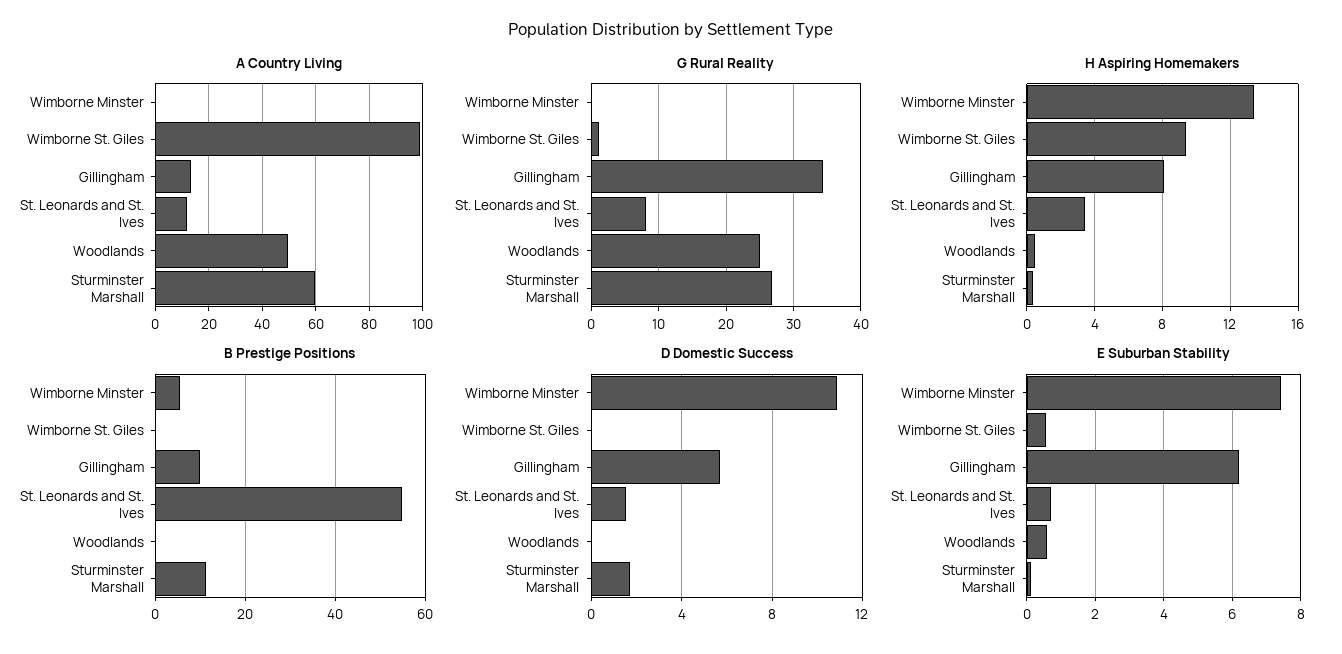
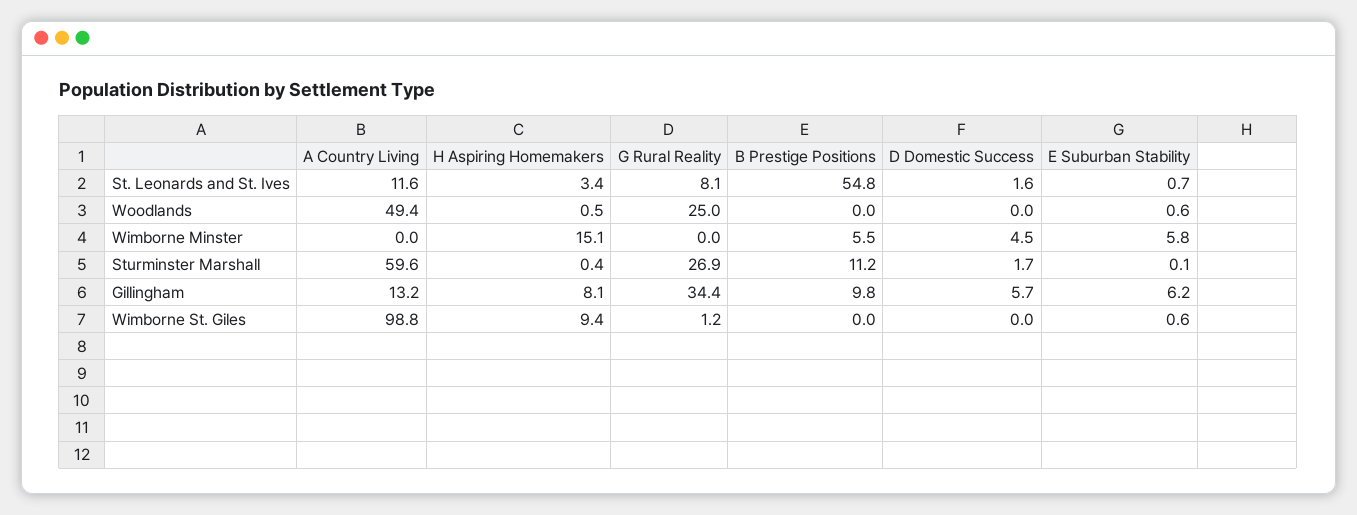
  {
    "A Country Living": {
      "Wimborne Minster": 0,
      "Wimborne St. Giles": 98.8,
      "Gillingham": 13.2,
      "St. Leonards and St. Ives": 11.6,
      "Woodlands": 49.4,
      "Sturminster Marshall": 59.6
    },
    "G Rural Reality": {
      "Wimborne Minster": 0,
      "Wimborne St. Giles": 1.2,
      "Gillingham": 34.4,
      "St. Leonards and St. Ives": 8.1,
      "Woodlands": 25,
      "Sturminster Marshall": 26.9
    },
    "H Aspiring Homemakers": {
-     "Wimborne Minster": 13.5,
+     "Wimborne Minster": 15.1,
      "Wimborne St. Giles": 9.4,
      "Gillingham": 8.1,
      "St. Leonards and St. Ives": 3.4,
      "Woodlands": 0.5,
      "Sturminster Marshall": 0.4
    },
    "B Prestige Positions": {
      "Wimborne Minster": 5.5,
      "Wimborne St. Giles": 0,
      "Gillingham": 9.8,
      "St. Leonards and St. Ives": 54.8,
      "Woodlands": 0,
      "Sturminster Marshall": 11.2
    },
    "D Domestic Success": {
-     "Wimborne Minster": 11,
+     "Wimborne Minster": 4.5,
      "Wimborne St. Giles": 0,
      "Gillingham": 5.7,
      "St. Leonards and St. Ives": 1.6,
      "Woodlands": 0,
      "Sturminster Marshall": 1.7
    },
    "E Suburban Stability": {
-     "Wimborne Minster": 7.4,
+     "Wimborne Minster": 5.8,
      "Wimborne St. Giles": 0.6,
      "Gillingham": 6.2,
      "St. Leonards and St. Ives": 0.7,
      "Woodlands": 0.6,
      "Sturminster Marshall": 0.1
    }
  }

